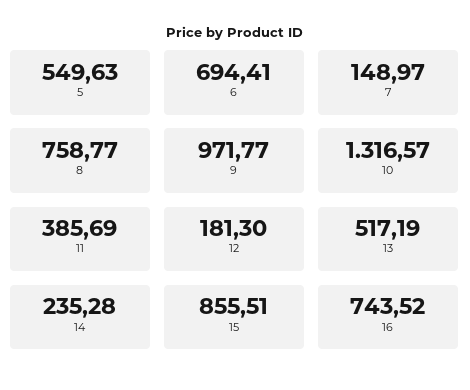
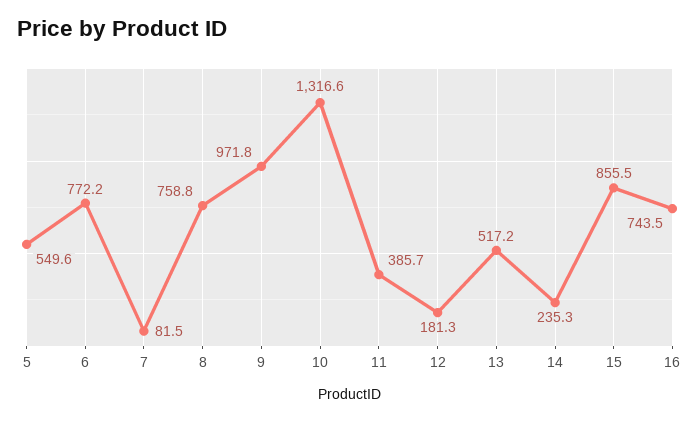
  {
    "5": 549.63,
-   "6": 694.41,
+   "6": 772.2,
-   "7": 148.97,
+   "7": 81.5,
    "8": 758.77,
    "9": 971.77,
    "10": 1316.57,
    "11": 385.69,
    "12": 181.3,
    "13": 517.19,
    "14": 235.28,
    "15": 855.51,
    "16": 743.52
  }

